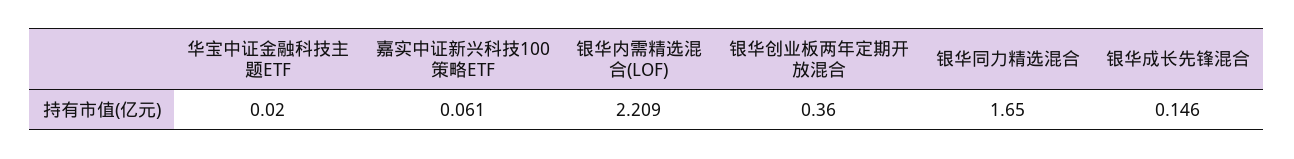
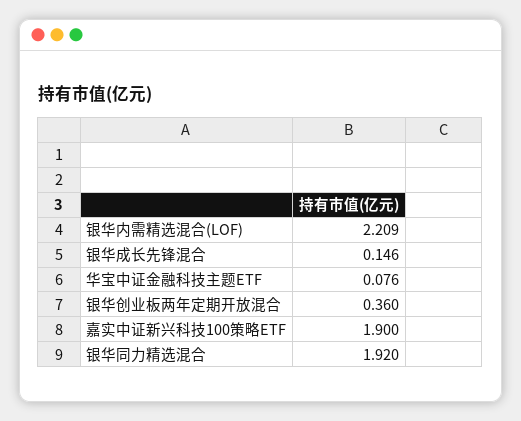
  {
-   "华宝中证金融科技主题ETF": 0.02,
+   "华宝中证金融科技主题ETF": 0.076,
-   "嘉实中证新兴科技100策略ETF": 0.061,
+   "嘉实中证新兴科技100策略ETF": 1.9,
    "银华内需精选混合(LOF)": 2.209,
    "银华创业板两年定期开放混合": 0.36,
-   "银华同力精选混合": 1.65,
+   "银华同力精选混合": 1.92,
    "银华成长先锋混合": 0.146
  }

